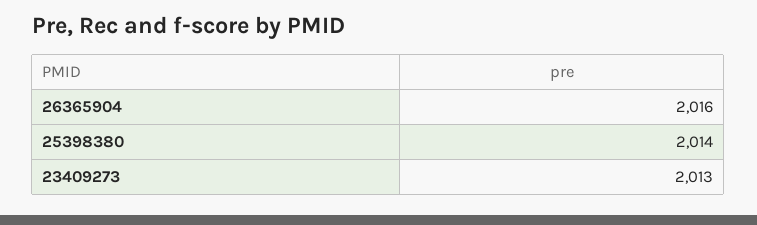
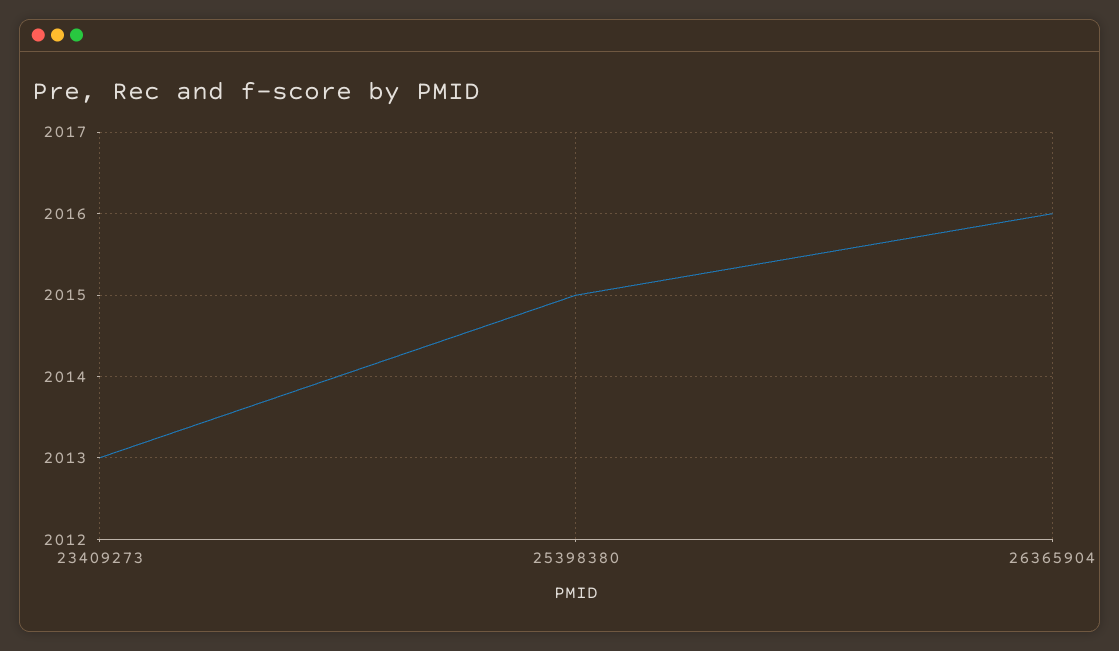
  {
    "26365904": 2016,
-   "25398380": 2014,
+   "25398380": 2015,
    "23409273": 2013
  }

